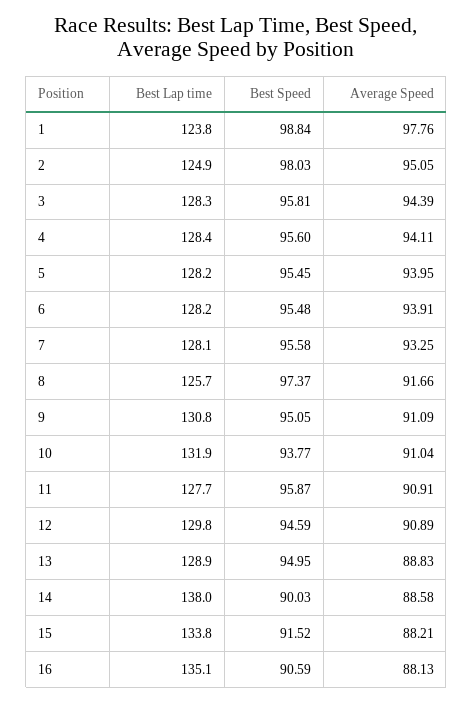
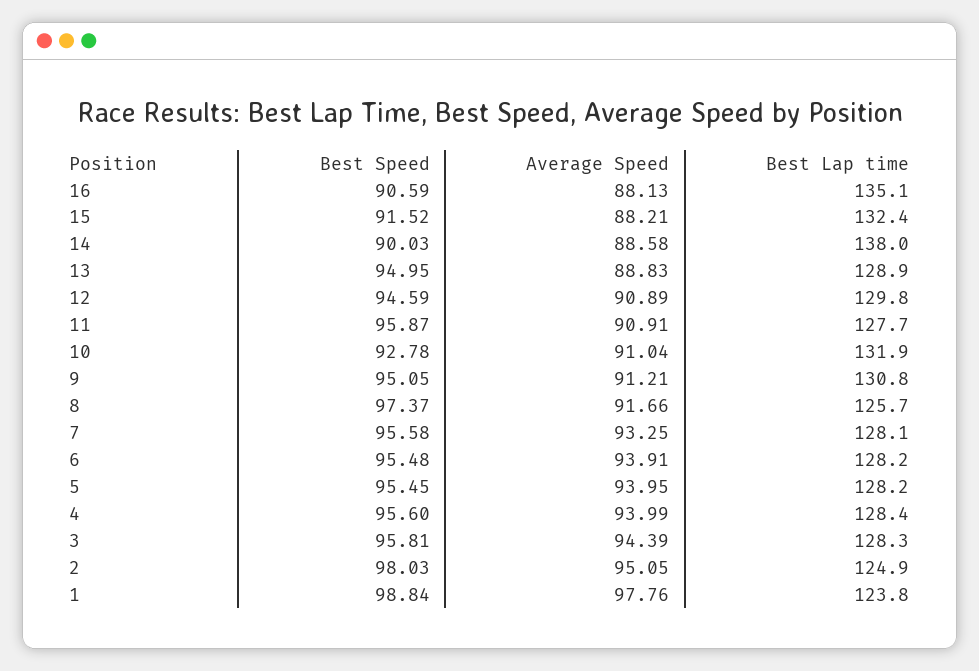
  {
    "Best Lap time": {
      "1": 123.8,
      "2": 124.9,
      "3": 128.3,
      "4": 128.4,
      "5": 128.2,
      "6": 128.2,
      "7": 128.1,
      "8": 125.7,
      "9": 130.8,
      "10": 131.9,
      "11": 127.7,
      "12": 129.8,
      "13": 128.9,
      "14": 138,
-     "15": 133.8,
+     "15": 132.4,
      "16": 135.1
    },
    "Best Speed": {
      "1": 98.84,
      "2": 98.03,
      "3": 95.81,
      "4": 95.6,
      "5": 95.45,
      "6": 95.48,
      "7": 95.58,
      "8": 97.37,
      "9": 95.05,
-     "10": 93.77,
+     "10": 92.78,
      "11": 95.87,
      "12": 94.59,
      "13": 94.95,
      "14": 90.03,
      "15": 91.52,
      "16": 90.59
    },
    "Average Speed": {
      "1": 97.76,
      "2": 95.05,
      "3": 94.39,
-     "4": 94.11,
+     "4": 93.99,
      "5": 93.95,
      "6": 93.91,
      "7": 93.25,
      "8": 91.66,
-     "9": 91.09,
+     "9": 91.21,
      "10": 91.04,
      "11": 90.91,
      "12": 90.89,
      "13": 88.83,
      "14": 88.58,
      "15": 88.21,
      "16": 88.13
    }
  }

